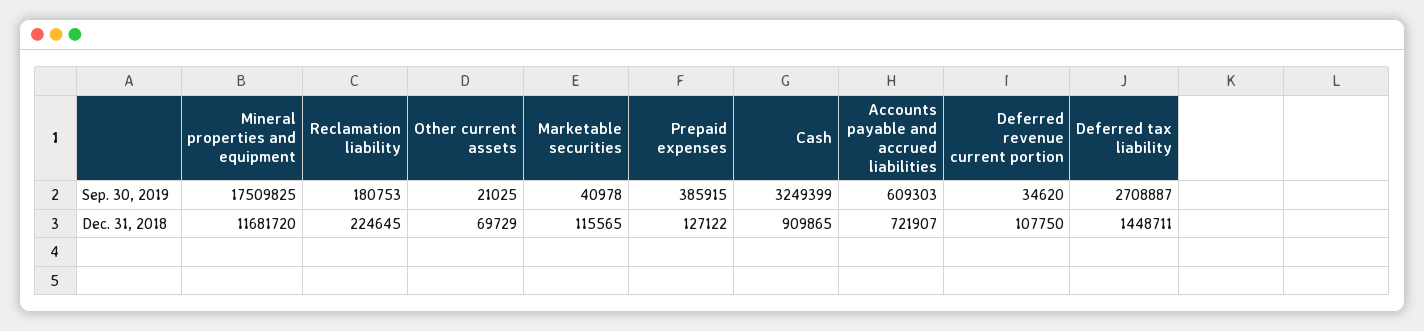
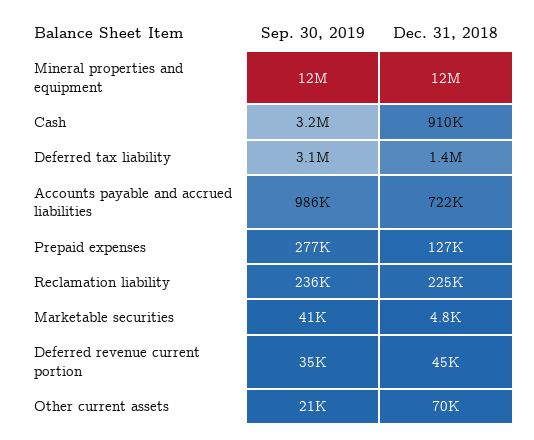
  {
    "Mineral properties and equipment": {
-     "Sep. 30, 2019": 17509825,
+     "Sep. 30, 2019": 12000000,
      "Dec. 31, 2018": 11681720
    },
    "Reclamation liability": {
-     "Sep. 30, 2019": 180753,
+     "Sep. 30, 2019": 236000,
      "Dec. 31, 2018": 224645
    },
    "Other current assets": {
      "Sep. 30, 2019": 21025,
      "Dec. 31, 2018": 69729
    },
    "Marketable securities": {
      "Sep. 30, 2019": 40978,
-     "Dec. 31, 2018": 115565
+     "Dec. 31, 2018": 4800
    },
    "Prepaid expenses": {
-     "Sep. 30, 2019": 385915,
+     "Sep. 30, 2019": 277000,
      "Dec. 31, 2018": 127122
    },
    "Cash": {
      "Sep. 30, 2019": 3249399,
      "Dec. 31, 2018": 909865
    },
    "Accounts payable and accrued liabilities": {
-     "Sep. 30, 2019": 609303,
+     "Sep. 30, 2019": 986000,
      "Dec. 31, 2018": 721907
    },
    "Deferred revenue current portion": {
      "Sep. 30, 2019": 34620,
-     "Dec. 31, 2018": 107750
+     "Dec. 31, 2018": 45000
    },
    "Deferred tax liability": {
-     "Sep. 30, 2019": 2708887,
+     "Sep. 30, 2019": 3100000,
      "Dec. 31, 2018": 1448711
    }
  }

